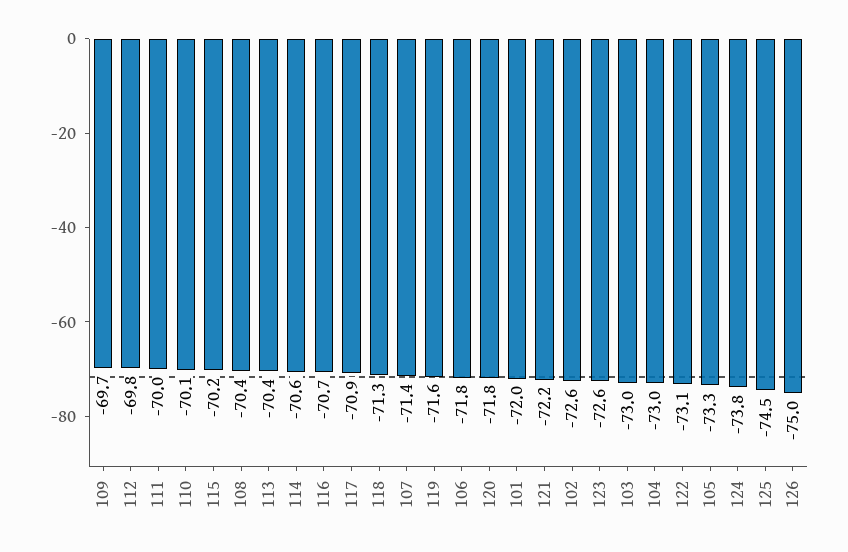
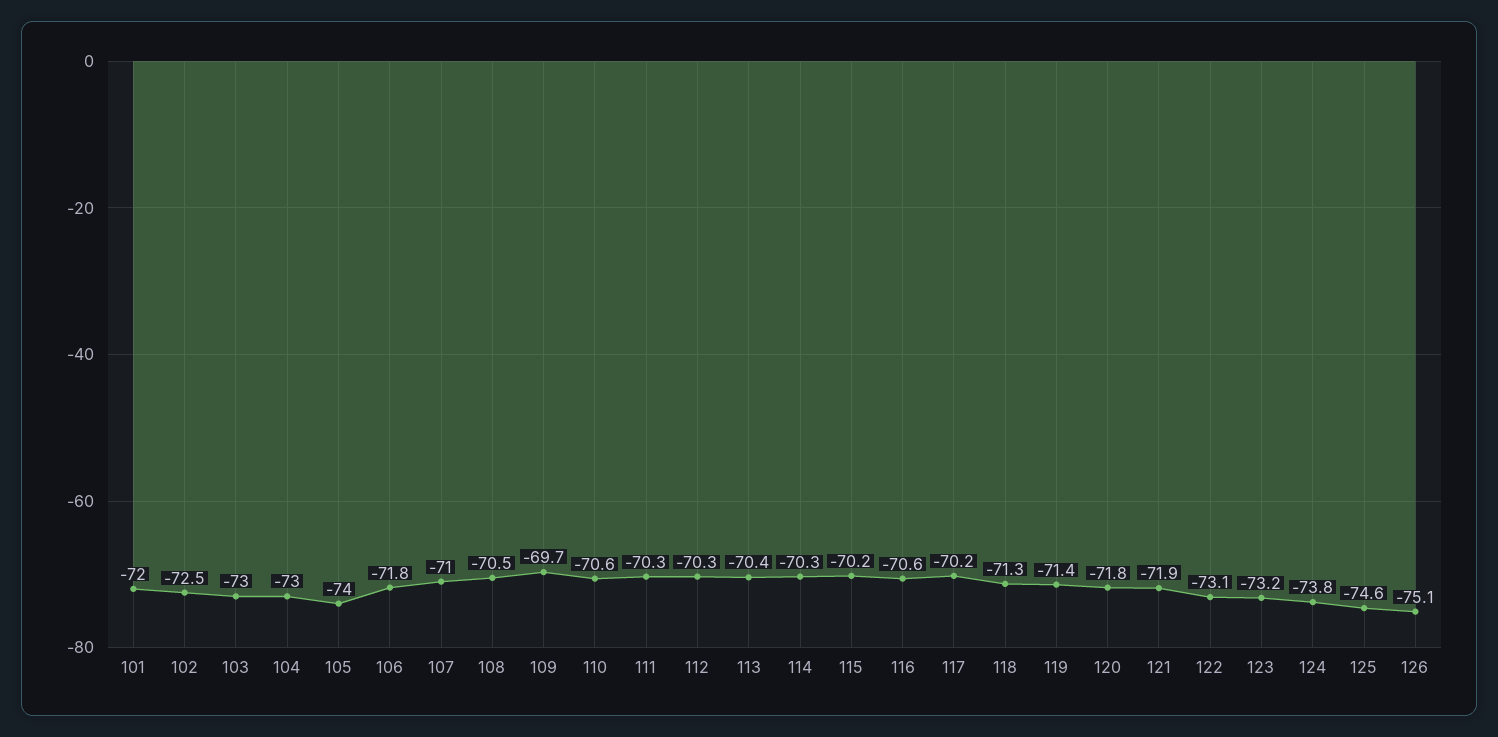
  {
    "109": -69.7,
-   "112": -69.8,
+   "112": -70.3,
-   "111": -70,
+   "111": -70.3,
-   "110": -70.1,
+   "110": -70.6,
    "115": -70.2,
-   "108": -70.4,
+   "108": -70.5,
    "113": -70.4,
-   "114": -70.6,
+   "114": -70.3,
-   "116": -70.7,
+   "116": -70.6,
-   "117": -70.9,
+   "117": -70.2,
    "118": -71.3,
-   "107": -71.4,
+   "107": -71,
-   "119": -71.6,
+   "119": -71.4,
    "106": -71.8,
    "120": -71.8,
    "101": -72,
-   "121": -72.2,
+   "121": -71.9,
-   "102": -72.6,
+   "102": -72.5,
-   "123": -72.6,
+   "123": -73.2,
    "103": -73,
    "104": -73,
    "122": -73.1,
-   "105": -73.3,
+   "105": -74,
    "124": -73.8,
-   "125": -74.5,
+   "125": -74.6,
-   "126": -75
+   "126": -75.1
  }

